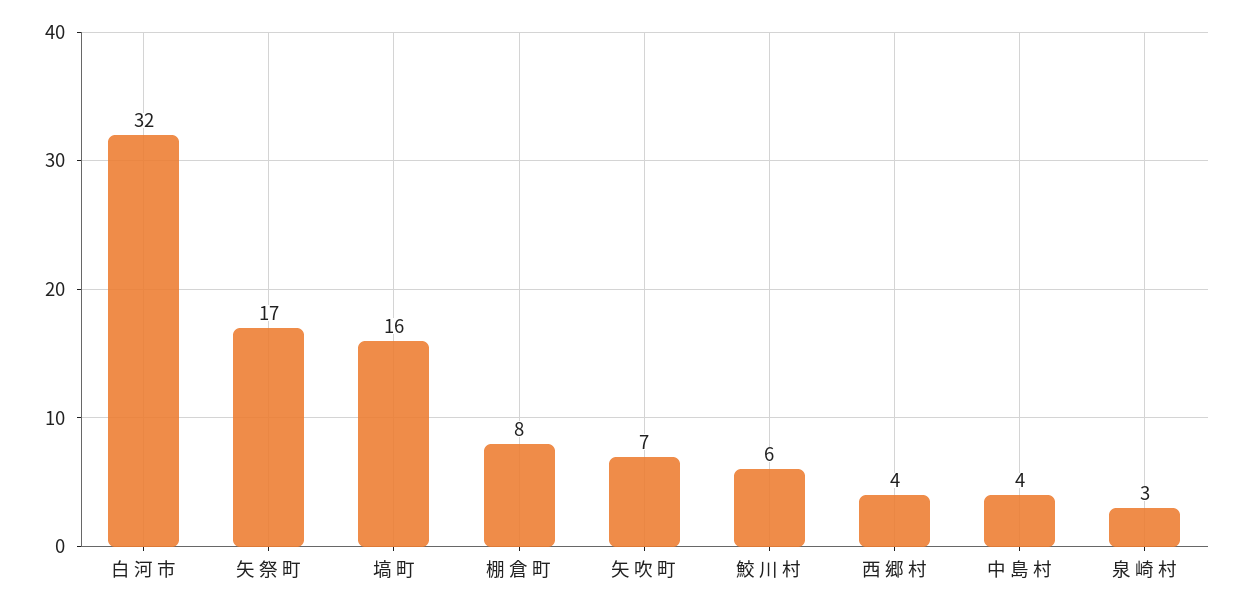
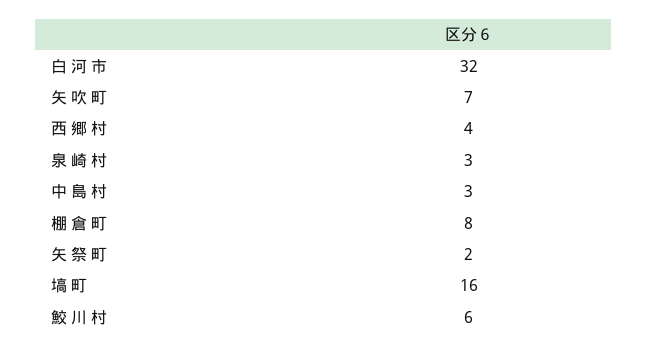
  {
    "白 河 市": 32,
-   "矢 祭 町": 17,
+   "矢 祭 町": 2,
    "塙 町": 16,
    "棚 倉 町": 8,
    "矢 吹 町": 7,
    "鮫 川 村": 6,
    "西 郷 村": 4,
-   "中 島 村": 4,
+   "中 島 村": 3,
    "泉 崎 村": 3
  }

